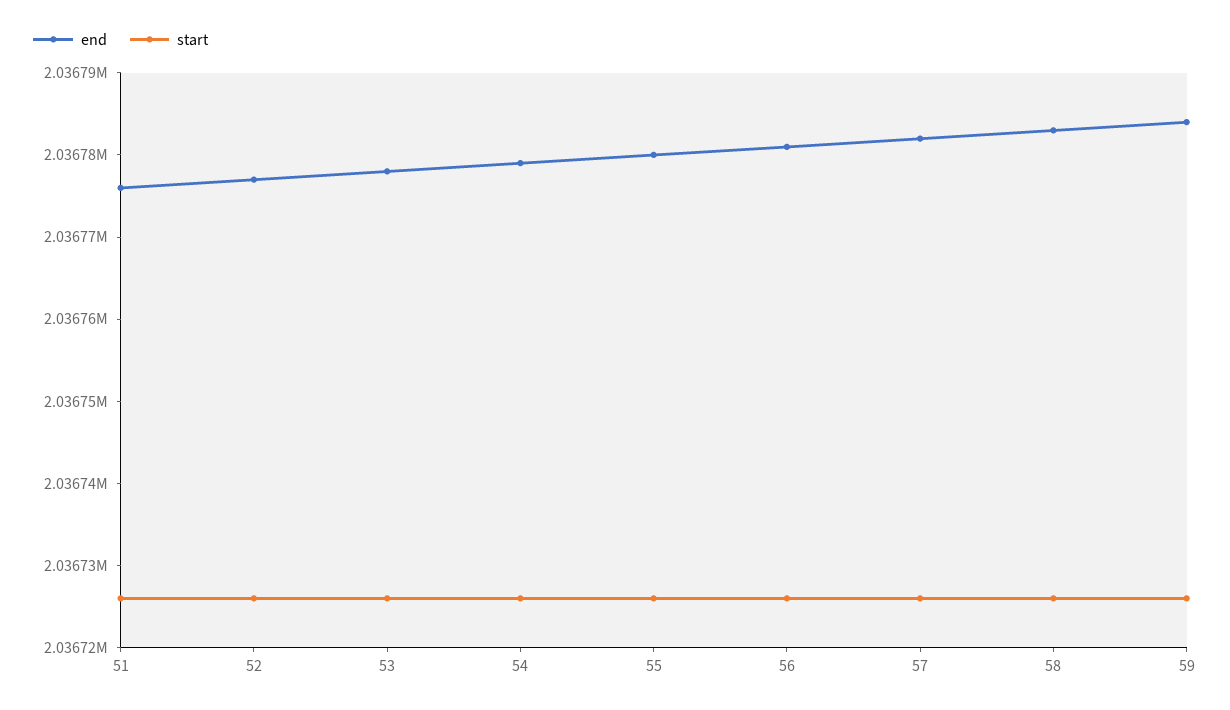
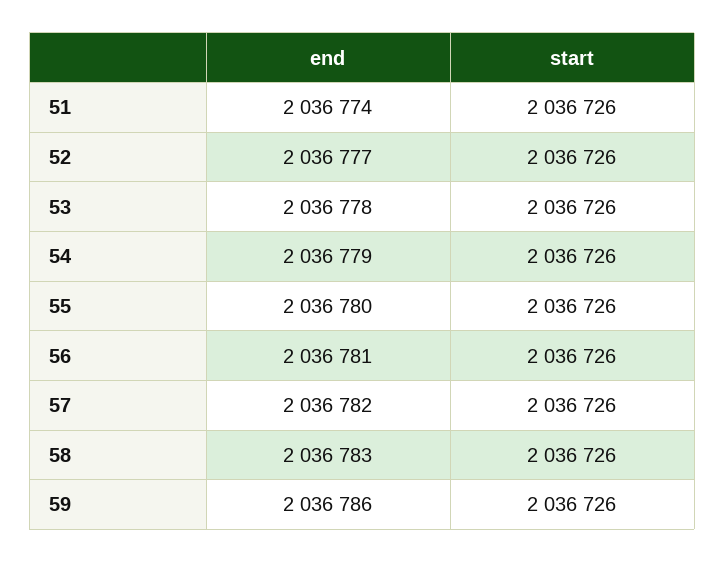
  {
    "end": {
-     "51": 2036776,
+     "51": 2036774,
      "52": 2036777,
      "53": 2036778,
      "54": 2036779,
      "55": 2036780,
      "56": 2036781,
      "57": 2036782,
      "58": 2036783,
-     "59": 2036784
+     "59": 2036786
    },
    "start": {
      "51": 2036726,
      "52": 2036726,
      "53": 2036726,
      "54": 2036726,
      "55": 2036726,
      "56": 2036726,
      "57": 2036726,
      "58": 2036726,
      "59": 2036726
    }
  }

